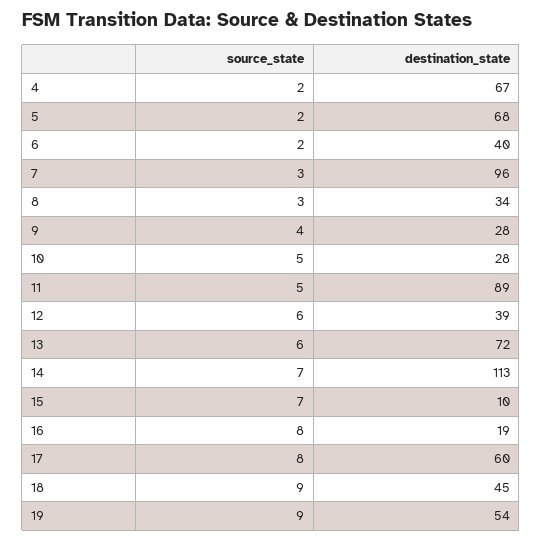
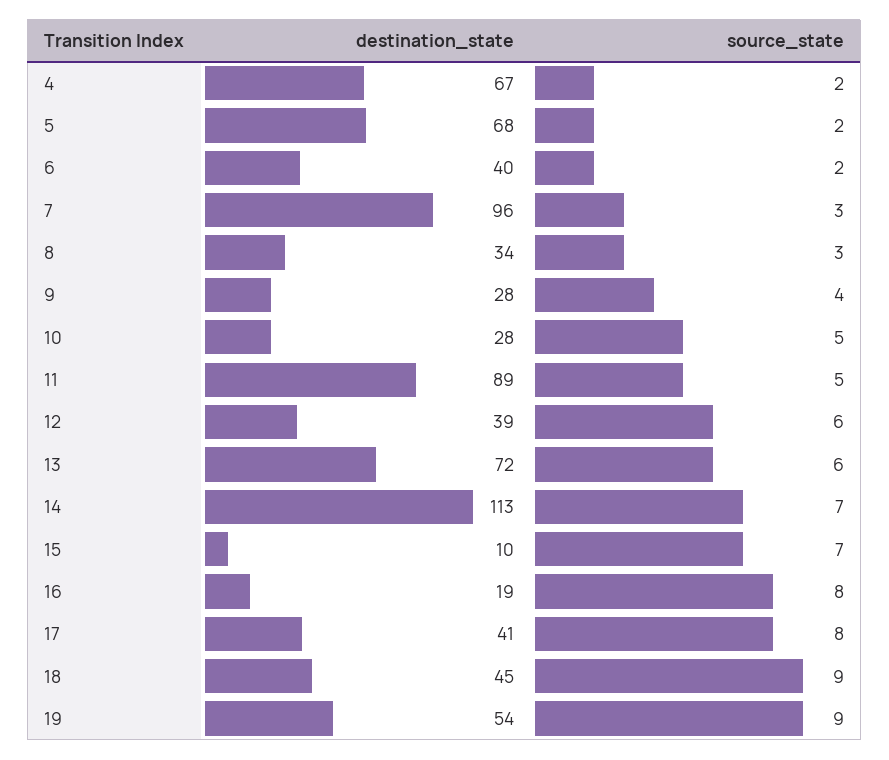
  {
    "source_state": {
      "4": 2,
      "5": 2,
      "6": 2,
      "7": 3,
      "8": 3,
      "9": 4,
      "10": 5,
      "11": 5,
      "12": 6,
      "13": 6,
      "14": 7,
      "15": 7,
      "16": 8,
      "17": 8,
      "18": 9,
      "19": 9
    },
    "destination_state": {
      "4": 67,
      "5": 68,
      "6": 40,
      "7": 96,
      "8": 34,
      "9": 28,
      "10": 28,
      "11": 89,
      "12": 39,
      "13": 72,
      "14": 113,
      "15": 10,
      "16": 19,
-     "17": 60,
+     "17": 41,
      "18": 45,
      "19": 54
    }
  }

